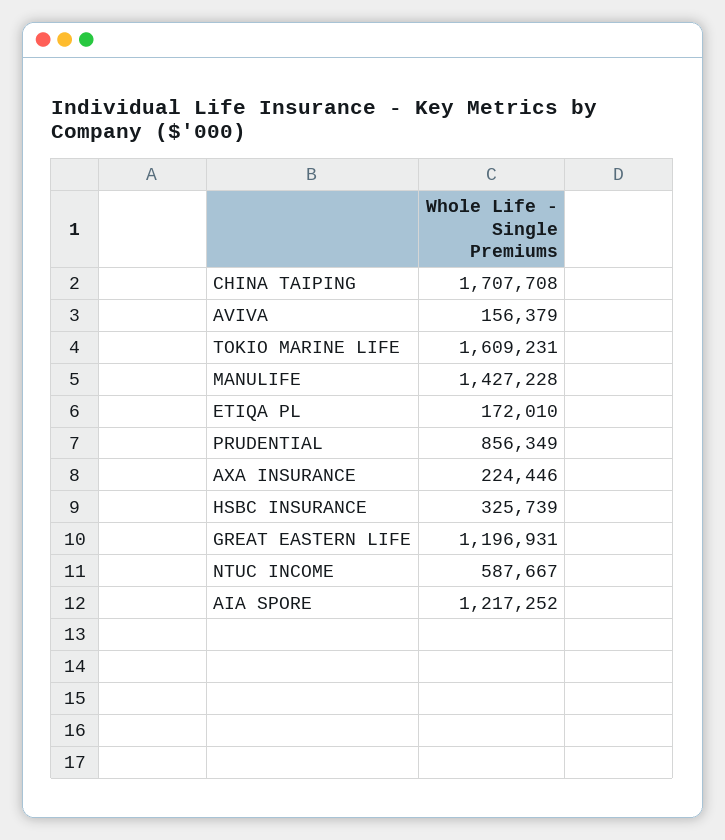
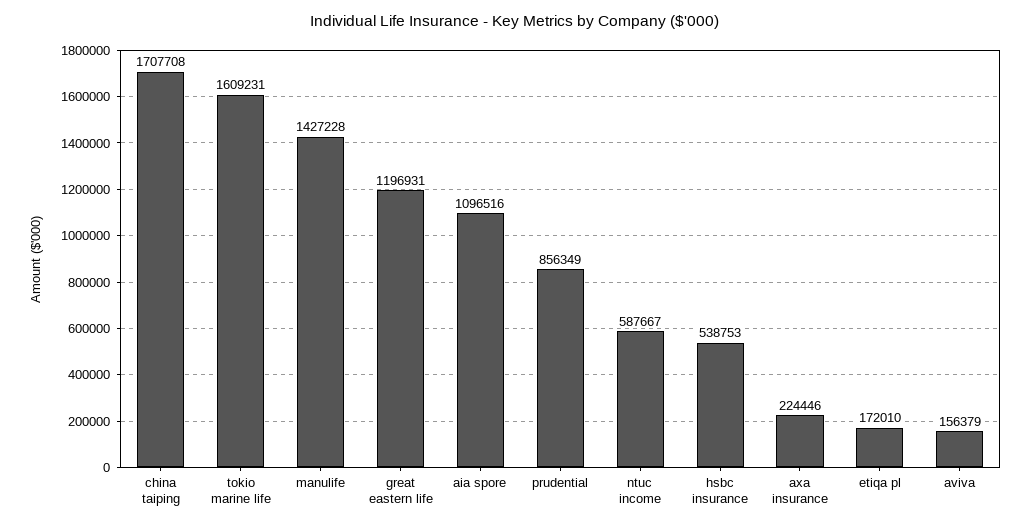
  {
    "CHINA TAIPING": 1707708,
    "AVIVA": 156379,
    "TOKIO MARINE LIFE": 1609231,
    "MANULIFE": 1427228,
    "ETIQA PL": 172010,
    "PRUDENTIAL": 856349,
    "AXA INSURANCE": 224446,
-   "HSBC INSURANCE": 325739,
+   "HSBC INSURANCE": 538753,
    "GREAT EASTERN LIFE": 1196931,
    "NTUC INCOME": 587667,
-   "AIA SPORE": 1217252
+   "AIA SPORE": 1096516
  }

